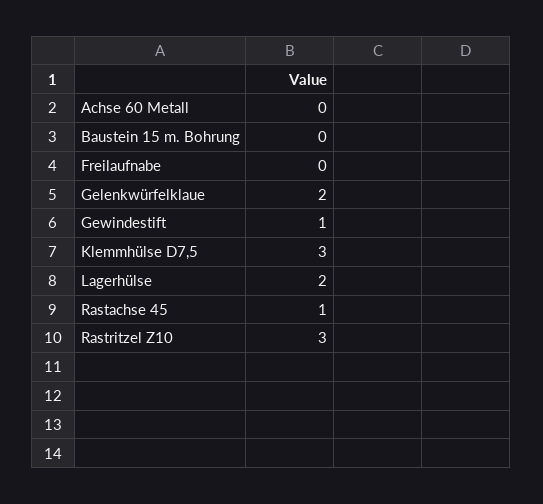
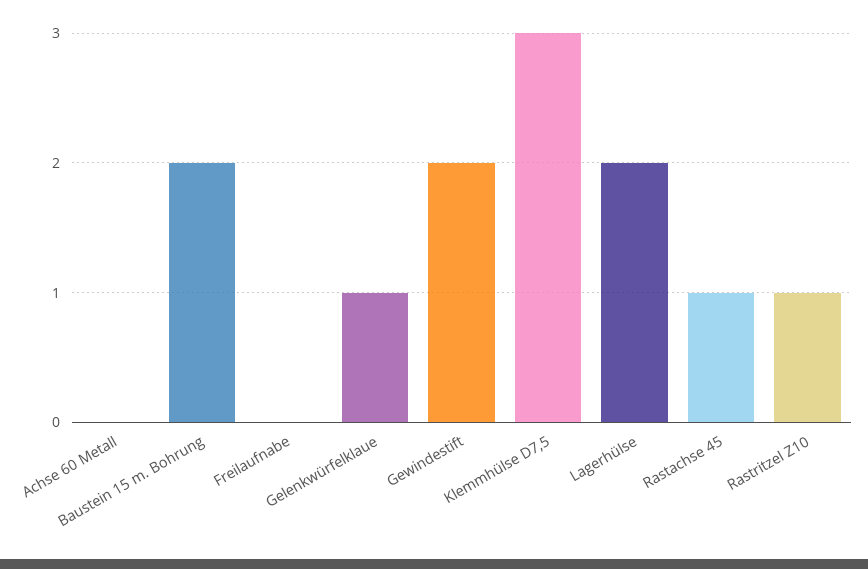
  {
    "Achse 60 Metall": 0,
-   "Baustein 15 m. Bohrung": 0,
+   "Baustein 15 m. Bohrung": 2,
    "Freilaufnabe": 0,
-   "Gelenkwürfelklaue": 2,
+   "Gelenkwürfelklaue": 1,
-   "Gewindestift": 1,
+   "Gewindestift": 2,
    "Klemmhülse D7,5": 3,
    "Lagerhülse": 2,
    "Rastachse 45": 1,
-   "Rastritzel Z10": 3
+   "Rastritzel Z10": 1
  }

